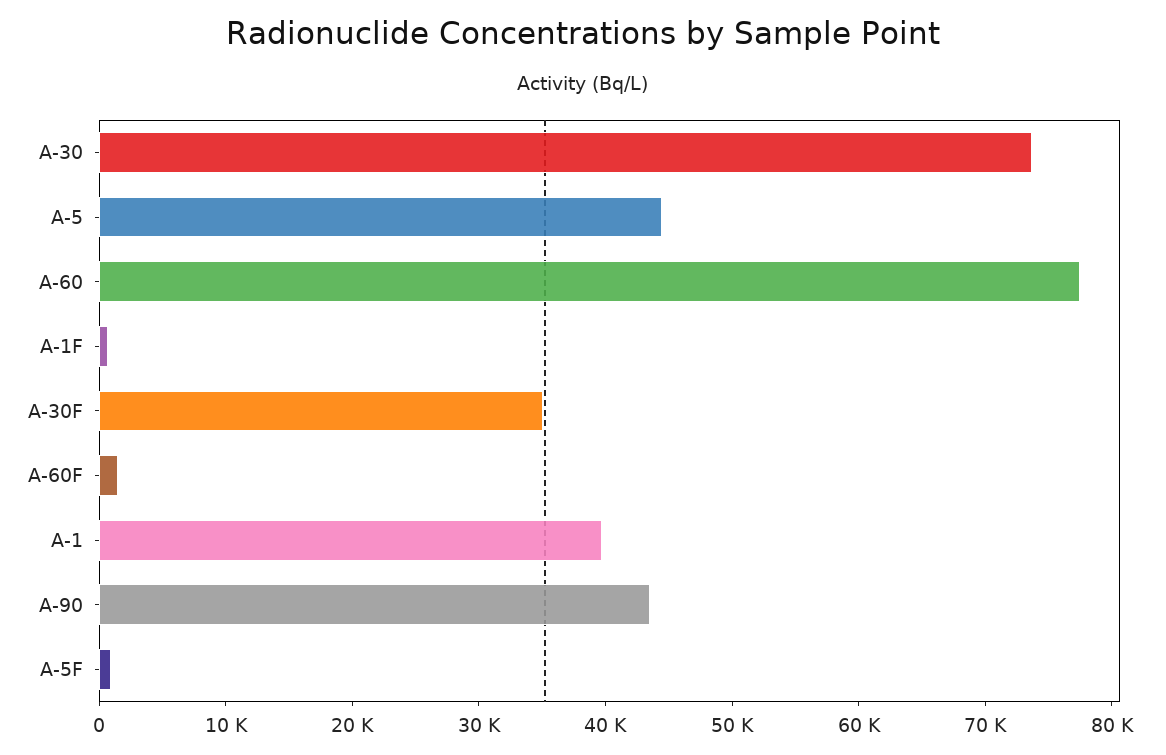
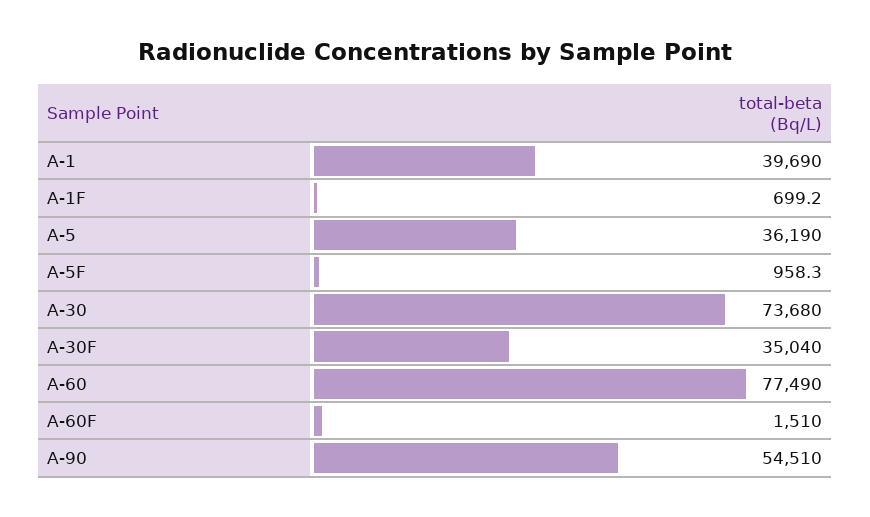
  {
    "A-30": 73680,
-   "A-5": 44000,
+   "A-5": 36190,
    "A-60": 77490,
    "A-1F": 699.2,
    "A-30F": 35040,
    "A-60F": 1510,
    "A-1": 39690,
-   "A-90": 44000,
+   "A-90": 54510,
    "A-5F": 958.3
  }

